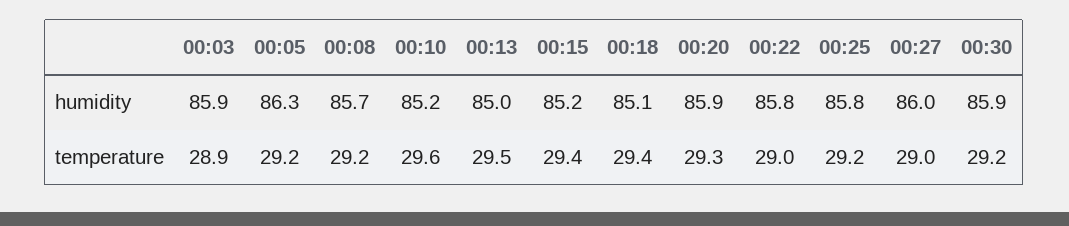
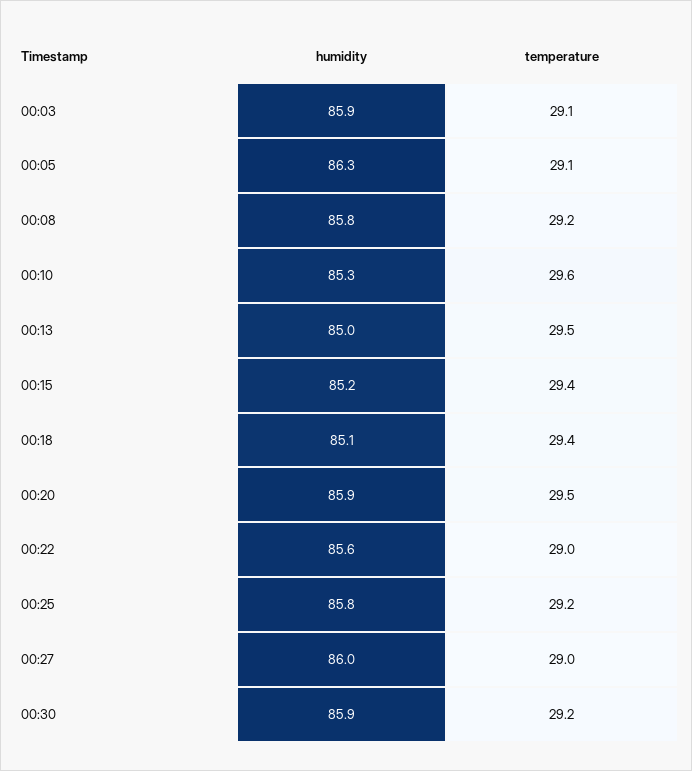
  {
    "00:03": {
      "humidity": 85.9,
-     "temperature": 28.9
+     "temperature": 29.1
    },
    "00:05": {
      "humidity": 86.3,
-     "temperature": 29.2
+     "temperature": 29.1
    },
    "00:08": {
-     "humidity": 85.7,
+     "humidity": 85.8,
      "temperature": 29.2
    },
    "00:10": {
-     "humidity": 85.2,
+     "humidity": 85.3,
      "temperature": 29.6
    },
    "00:13": {
      "humidity": 85,
      "temperature": 29.5
    },
    "00:15": {
      "humidity": 85.2,
      "temperature": 29.4
    },
    "00:18": {
      "humidity": 85.1,
      "temperature": 29.4
    },
    "00:20": {
      "humidity": 85.9,
-     "temperature": 29.3
+     "temperature": 29.5
    },
    "00:22": {
-     "humidity": 85.8,
+     "humidity": 85.6,
      "temperature": 29
    },
    "00:25": {
      "humidity": 85.8,
      "temperature": 29.2
    },
    "00:27": {
      "humidity": 86,
      "temperature": 29
    },
    "00:30": {
      "humidity": 85.9,
      "temperature": 29.2
    }
  }

